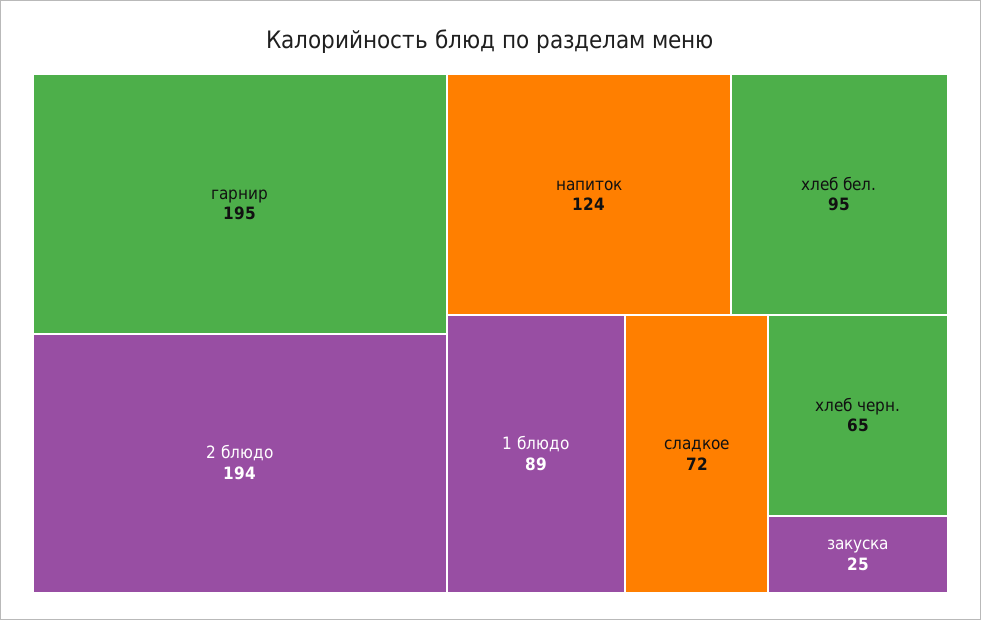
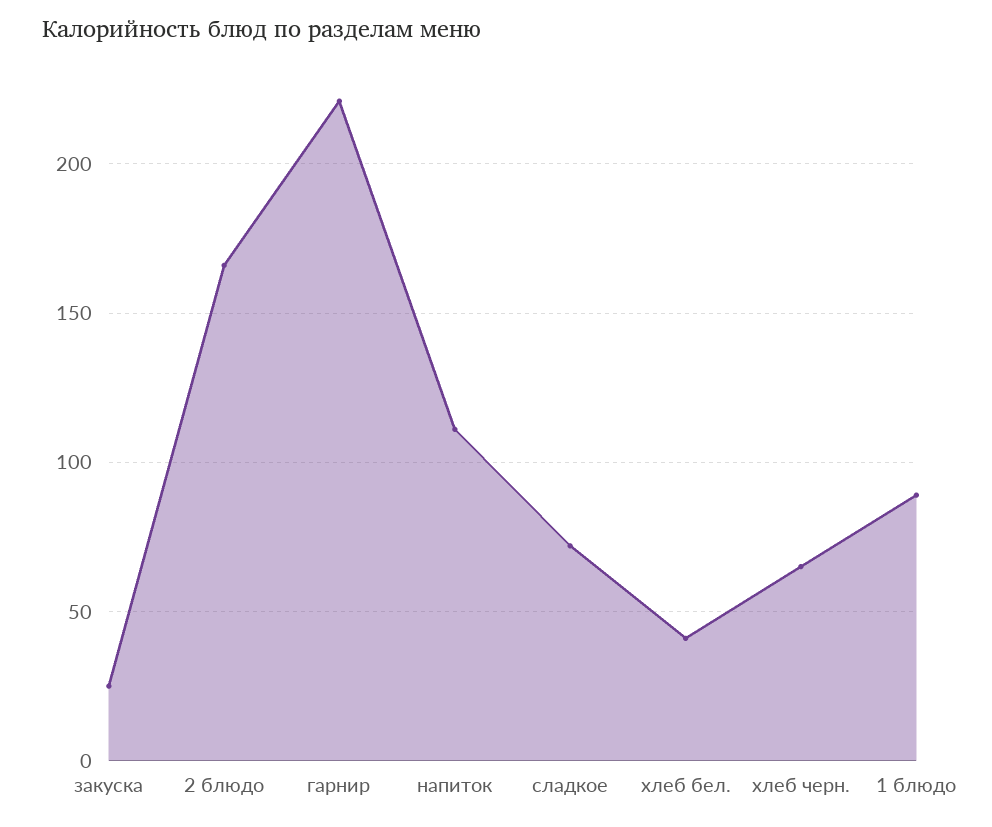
  {
-   "гарнир": 195,
+   "гарнир": 220,
-   "2 блюдо": 194,
+   "2 блюдо": 165,
-   "напиток": 124,
+   "напиток": 110,
-   "хлеб бел.": 95,
+   "хлеб бел.": 40,
    "1 блюдо": 89,
    "сладкое": 72,
    "хлеб черн.": 65,
    "закуска": 25
  }

